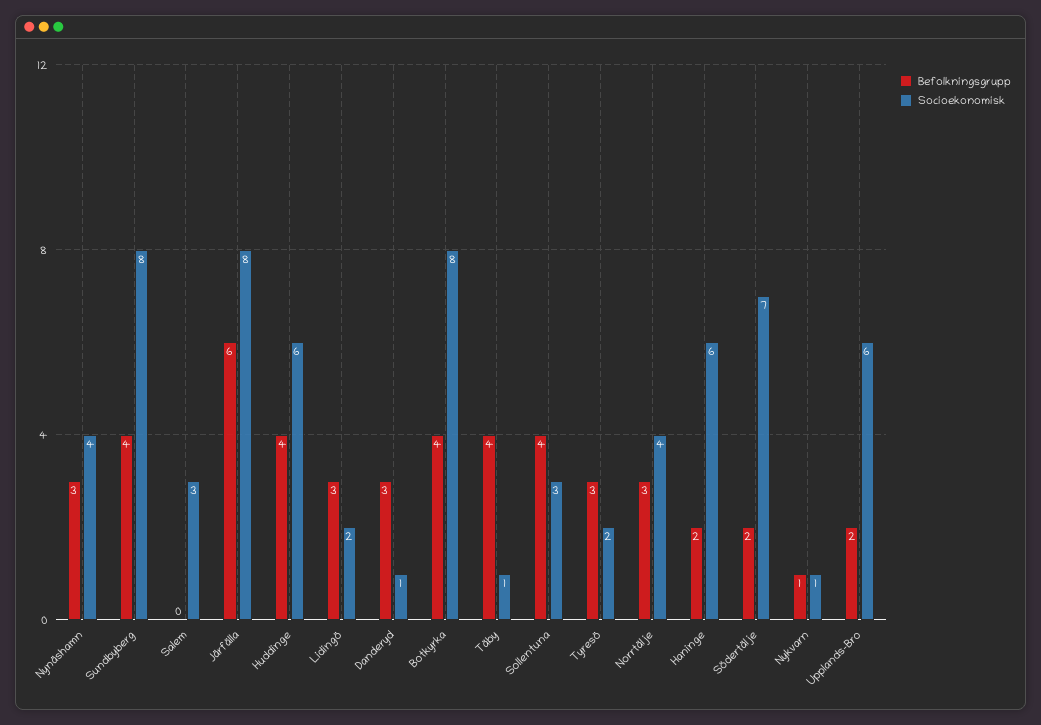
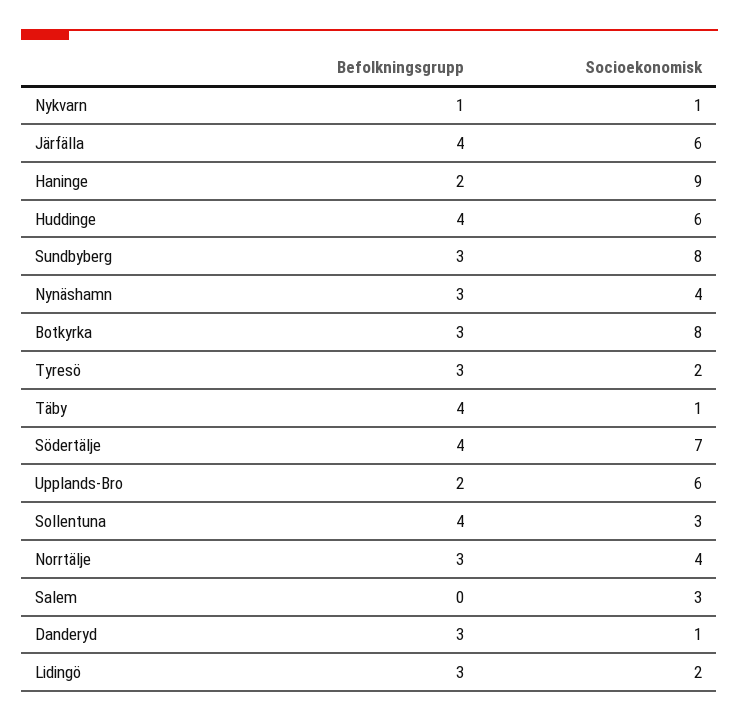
  {
    "Befolkningsgrupp": {
      "Nynäshamn": 3,
-     "Sundbyberg": 4,
+     "Sundbyberg": 3,
      "Salem": 0,
-     "Järfälla": 6,
+     "Järfälla": 4,
      "Huddinge": 4,
      "Lidingö": 3,
      "Danderyd": 3,
-     "Botkyrka": 4,
+     "Botkyrka": 3,
      "Täby": 4,
      "Sollentuna": 4,
      "Tyresö": 3,
      "Norrtälje": 3,
      "Haninge": 2,
-     "Södertälje": 2,
+     "Södertälje": 4,
      "Nykvarn": 1,
      "Upplands-Bro": 2
    },
    "Socioekonomisk": {
      "Nynäshamn": 4,
      "Sundbyberg": 8,
      "Salem": 3,
-     "Järfälla": 8,
+     "Järfälla": 6,
      "Huddinge": 6,
      "Lidingö": 2,
      "Danderyd": 1,
      "Botkyrka": 8,
      "Täby": 1,
      "Sollentuna": 3,
      "Tyresö": 2,
      "Norrtälje": 4,
-     "Haninge": 6,
+     "Haninge": 9,
      "Södertälje": 7,
      "Nykvarn": 1,
      "Upplands-Bro": 6
    }
  }

